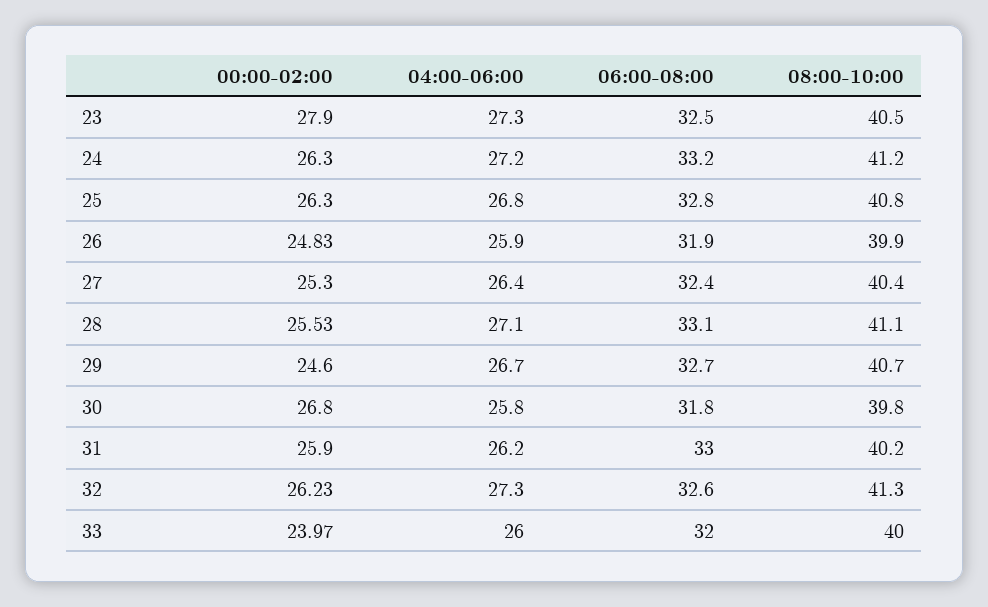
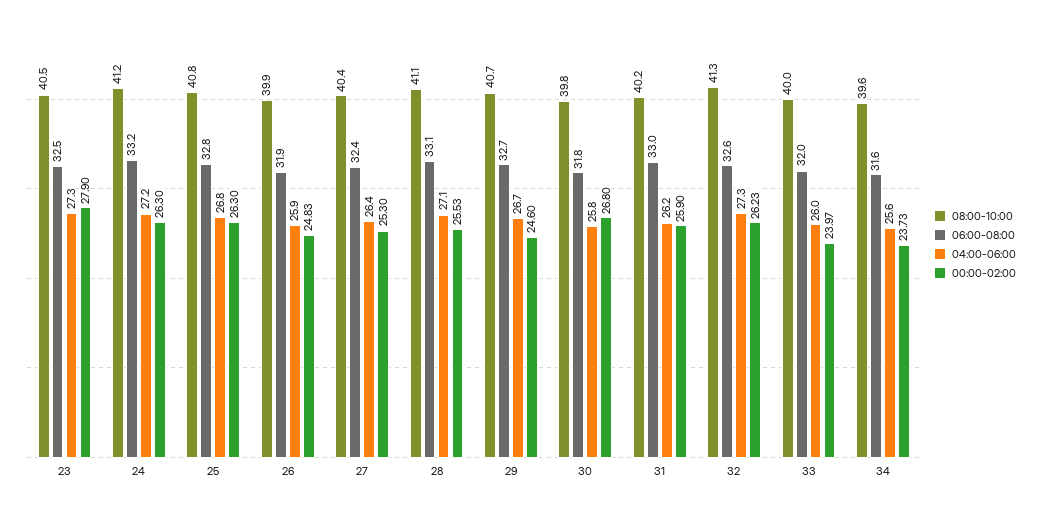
  {
    "00:00-02:00": {
      "23": 27.9,
      "24": 26.3,
      "25": 26.3,
      "26": 24.83,
      "27": 25.3,
      "28": 25.53,
      "29": 24.6,
      "30": 26.8,
      "31": 25.9,
      "32": 26.23,
-     "33": 23.97
+     "33": 23.97,
+     "34": 23.73
    },
    "04:00-06:00": {
      "23": 27.3,
      "24": 27.2,
      "25": 26.8,
      "26": 25.9,
      "27": 26.4,
      "28": 27.1,
      "29": 26.7,
      "30": 25.8,
      "31": 26.2,
      "32": 27.3,
-     "33": 26
+     "33": 26,
+     "34": 25.6
    },
    "06:00-08:00": {
      "23": 32.5,
      "24": 33.2,
      "25": 32.8,
      "26": 31.9,
      "27": 32.4,
      "28": 33.1,
      "29": 32.7,
      "30": 31.8,
      "31": 33,
      "32": 32.6,
-     "33": 32
+     "33": 32,
+     "34": 31.6
    },
    "08:00-10:00": {
      "23": 40.5,
      "24": 41.2,
      "25": 40.8,
      "26": 39.9,
      "27": 40.4,
      "28": 41.1,
      "29": 40.7,
      "30": 39.8,
      "31": 40.2,
      "32": 41.3,
-     "33": 40
+     "33": 40,
+     "34": 39.6
    }
  }

